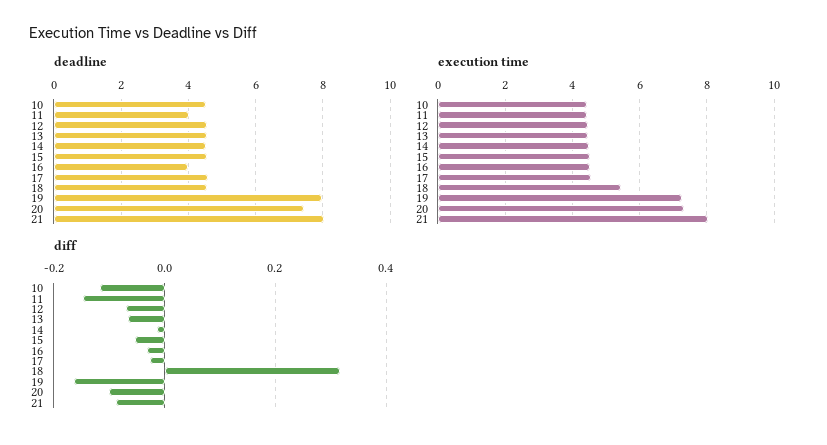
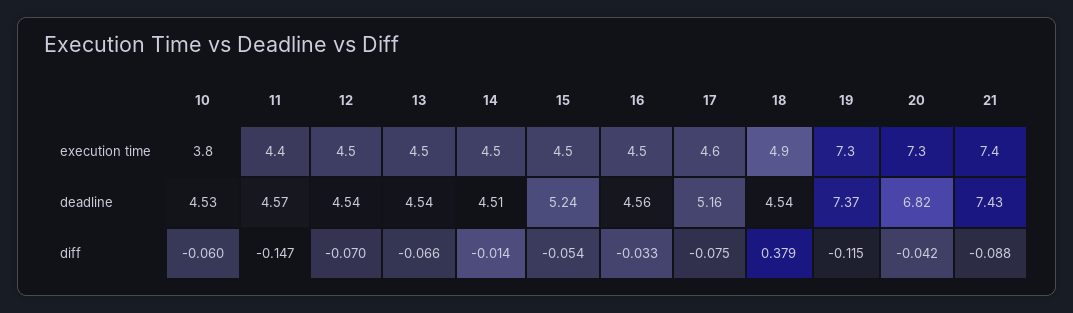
  {
    "deadline": {
      "10": 4.53,
-     "11": 4,
+     "11": 4.57,
      "12": 4.54,
      "13": 4.54,
      "14": 4.51,
-     "15": 4.6,
+     "15": 5.24,
-     "16": 4,
+     "16": 4.56,
-     "17": 4.6,
+     "17": 5.16,
      "18": 4.54,
-     "19": 8,
+     "19": 7.37,
-     "20": 7.4,
+     "20": 6.82,
-     "21": 8
+     "21": 7.43
    },
    "execution time": {
-     "10": 4.4,
+     "10": 3.8,
      "11": 4.4,
      "12": 4.5,
      "13": 4.5,
      "14": 4.5,
      "15": 4.5,
      "16": 4.5,
      "17": 4.6,
-     "18": 5.4,
+     "18": 4.9,
      "19": 7.3,
      "20": 7.3,
-     "21": 8
+     "21": 7.4
    },
    "diff": {
-     "10": -0.12,
+     "10": -0.06,
      "11": -0.147,
      "12": -0.07,
      "13": -0.066,
      "14": -0.014,
      "15": -0.054,
      "16": -0.033,
-     "17": -0.02,
+     "17": -0.075,
-     "18": 0.32,
+     "18": 0.379,
-     "19": -0.16,
+     "19": -0.115,
-     "20": -0.1,
+     "20": -0.042,
      "21": -0.088
    }
  }

